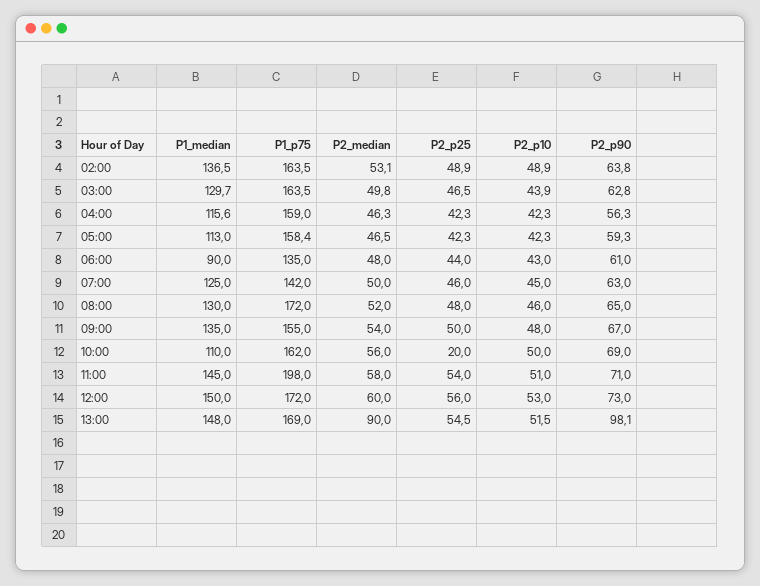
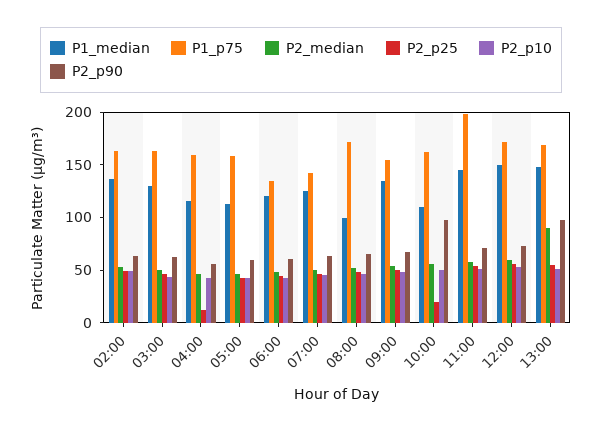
  {
    "P1_median": {
      "02:00": 136.5,
      "03:00": 129.7,
      "04:00": 115.6,
      "05:00": 113,
-     "06:00": 90,
+     "06:00": 120,
      "07:00": 125,
-     "08:00": 130,
+     "08:00": 100,
      "09:00": 135,
      "10:00": 110,
      "11:00": 145,
      "12:00": 150,
      "13:00": 148
    },
    "P1_p75": {
      "02:00": 163.5,
      "03:00": 163.5,
      "04:00": 159,
      "05:00": 158.4,
      "06:00": 135,
      "07:00": 142,
      "08:00": 172,
      "09:00": 155,
      "10:00": 162,
      "11:00": 198,
      "12:00": 172,
      "13:00": 169
    },
    "P2_median": {
      "02:00": 53.1,
      "03:00": 49.8,
      "04:00": 46.3,
      "05:00": 46.5,
      "06:00": 48,
      "07:00": 50,
      "08:00": 52,
      "09:00": 54,
      "10:00": 56,
      "11:00": 58,
      "12:00": 60,
      "13:00": 90
    },
    "P2_p25": {
      "02:00": 48.9,
      "03:00": 46.5,
-     "04:00": 42.3,
+     "04:00": 10,
      "05:00": 42.3,
      "06:00": 44,
      "07:00": 46,
      "08:00": 48,
      "09:00": 50,
      "10:00": 20,
      "11:00": 54,
      "12:00": 56,
      "13:00": 54.5
    },
    "P2_p10": {
      "02:00": 48.9,
      "03:00": 43.9,
      "04:00": 42.3,
      "05:00": 42.3,
      "06:00": 43,
      "07:00": 45,
      "08:00": 46,
      "09:00": 48,
      "10:00": 50,
      "11:00": 51,
      "12:00": 53,
      "13:00": 51.5
    },
    "P2_p90": {
      "02:00": 63.8,
      "03:00": 62.8,
      "04:00": 56.3,
      "05:00": 59.3,
      "06:00": 61,
      "07:00": 63,
      "08:00": 65,
      "09:00": 67,
-     "10:00": 69,
+     "10:00": 100,
      "11:00": 71,
      "12:00": 73,
      "13:00": 98.1
    }
  }

